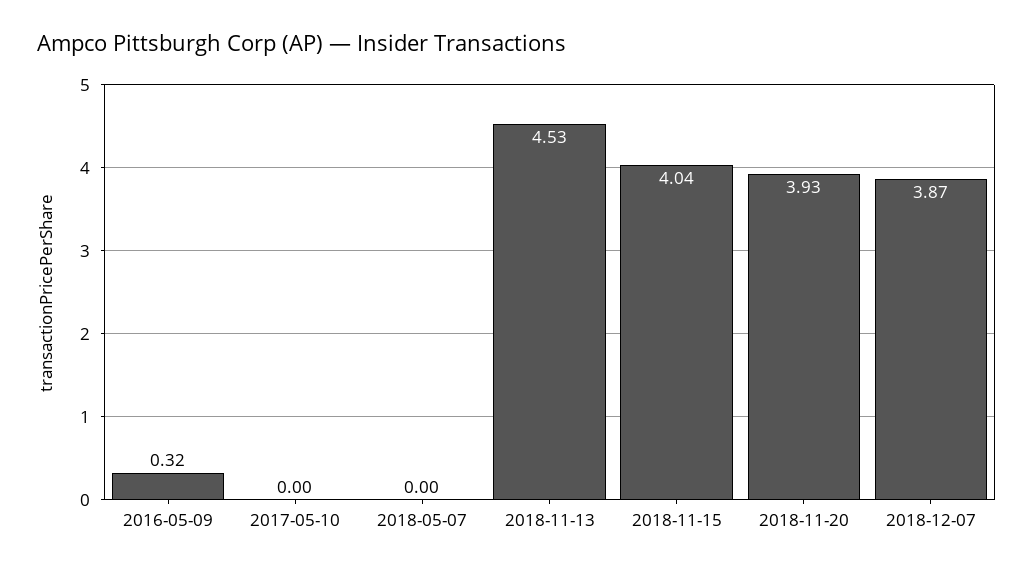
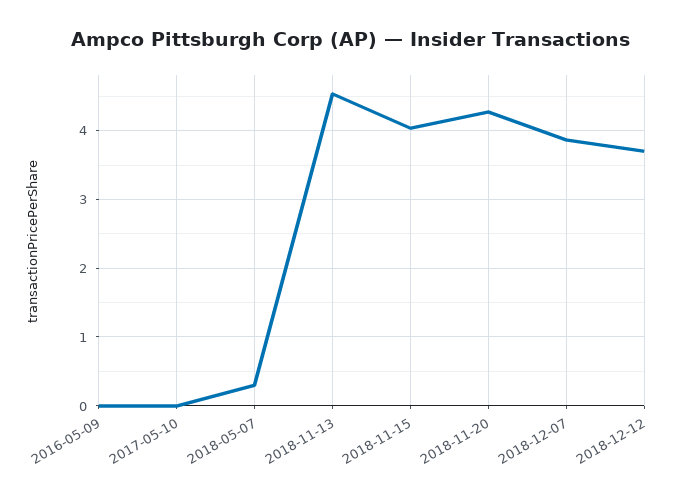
  {
-   "2016-05-09": 0.32,
+   "2016-05-09": 0,
    "2017-05-10": 0,
-   "2018-05-07": 0,
+   "2018-05-07": 0.3,
    "2018-11-13": 4.53,
    "2018-11-15": 4.04,
-   "2018-11-20": 3.93,
+   "2018-11-20": 4.3,
-   "2018-12-07": 3.87
+   "2018-12-07": 3.87,
+   "2018-12-12": 3.7
  }

